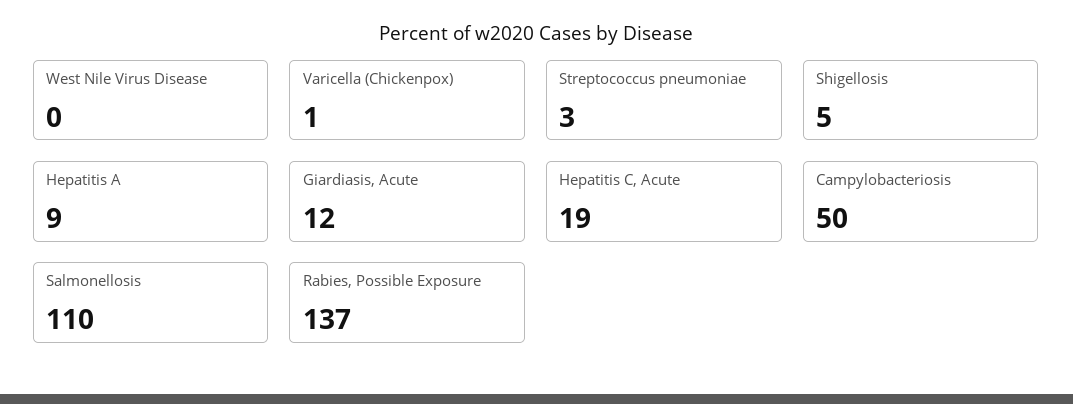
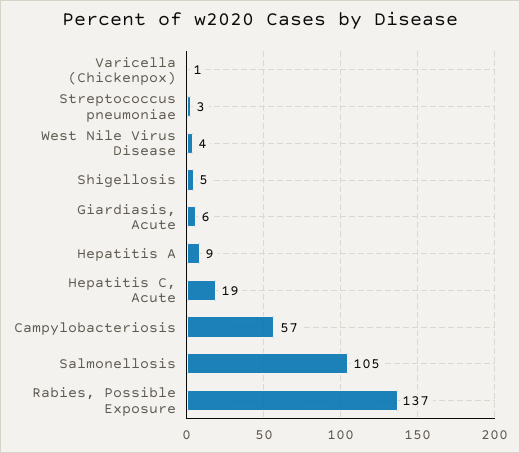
  {
-   "West Nile Virus Disease": 0,
+   "West Nile Virus Disease": 4,
    "Varicella (Chickenpox)": 1,
    "Streptococcus pneumoniae": 3,
    "Shigellosis": 5,
    "Hepatitis A": 9,
-   "Giardiasis, Acute": 12,
+   "Giardiasis, Acute": 6,
    "Hepatitis C, Acute": 19,
-   "Campylobacteriosis": 50,
+   "Campylobacteriosis": 57,
-   "Salmonellosis": 110,
+   "Salmonellosis": 105,
    "Rabies, Possible Exposure": 137
  }

